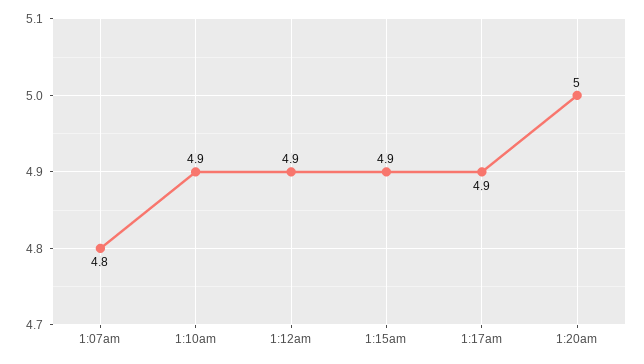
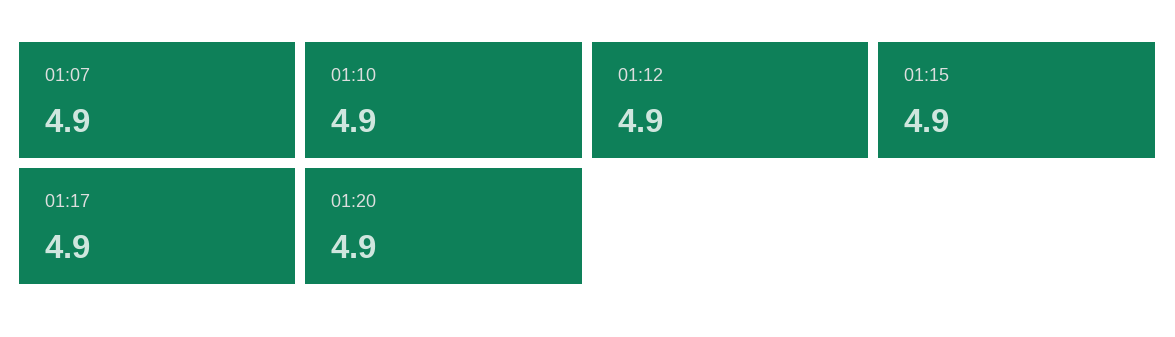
  {
-   "1:07am": 4.8,
+   "1:07am": 4.9,
    "1:10am": 4.9,
    "1:12am": 4.9,
    "1:15am": 4.9,
    "1:17am": 4.9,
-   "1:20am": 5
+   "1:20am": 4.9
  }

